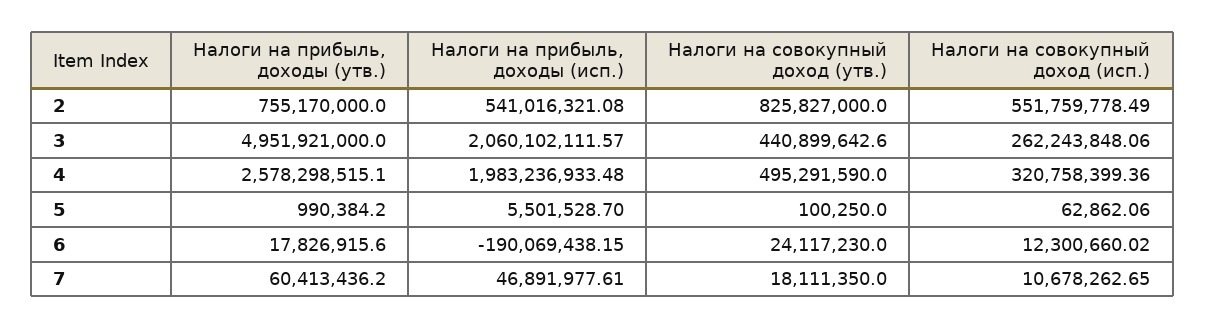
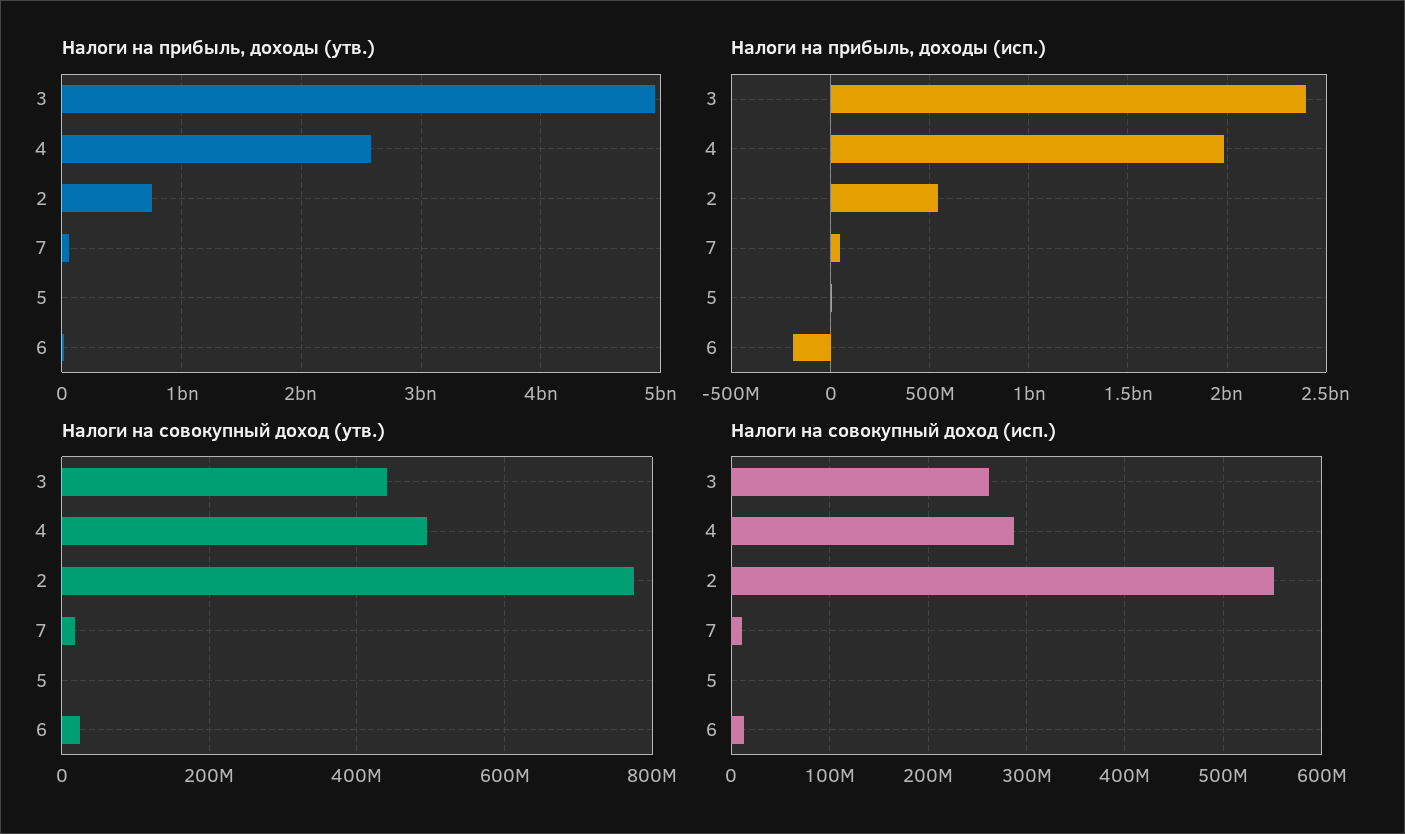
  {
    "Налоги на прибыль, доходы (утв.)": {
      "2": 755170000,
      "3": 4951921000,
      "4": 2578298515.1,
      "5": 990384.2,
      "6": 17826915.6,
      "7": 60413436.2
    },
    "Налоги на прибыль, доходы (исп.)": {
      "2": 541016321.08,
-     "3": 2060102111.57,
+     "3": 2400000000,
      "4": 1983236933.48,
      "5": 5501528.7,
      "6": -190069438.15,
      "7": 46891977.61
    },
    "Налоги на совокупный доход (утв.)": {
-     "2": 825827000,
+     "2": 780000000,
      "3": 440899642.6,
      "4": 495291590,
      "5": 100250,
      "6": 24117230,
      "7": 18111350
    },
    "Налоги на совокупный доход (исп.)": {
      "2": 551759778.49,
      "3": 262243848.06,
-     "4": 320758399.36,
+     "4": 290000000,
      "5": 62862.06,
      "6": 12300660.02,
      "7": 10678262.65
    }
  }

